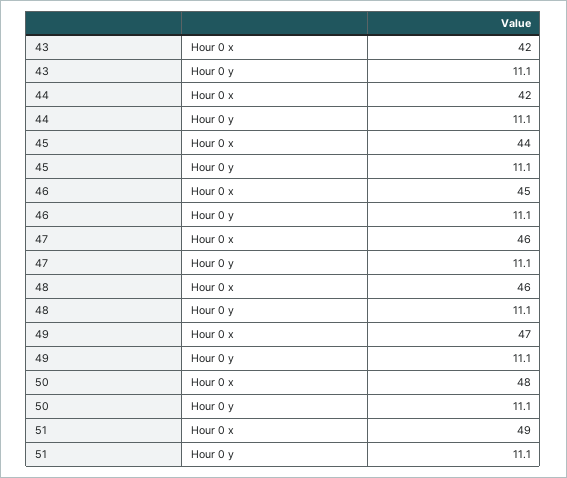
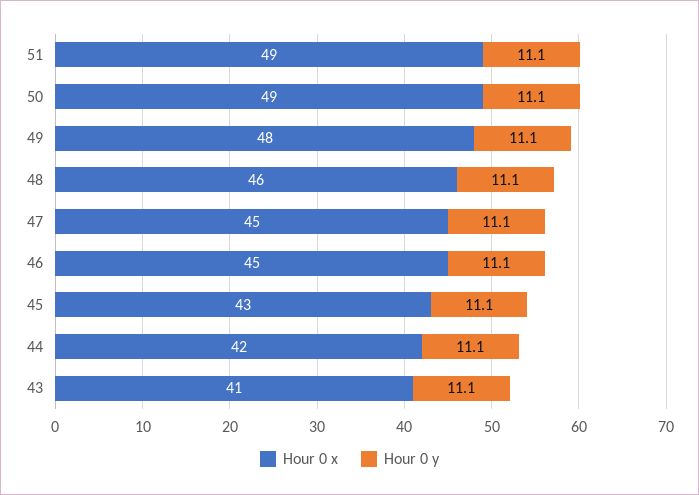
  {
    "Hour 0 x": {
-     "43": 42,
+     "43": 41,
      "44": 42,
-     "45": 44,
+     "45": 43,
      "46": 45,
-     "47": 46,
+     "47": 45,
      "48": 46,
-     "49": 47,
+     "49": 48,
-     "50": 48,
+     "50": 49,
      "51": 49
    },
    "Hour 0 y": {
      "43": 11.1,
      "44": 11.1,
      "45": 11.1,
      "46": 11.1,
      "47": 11.1,
      "48": 11.1,
      "49": 11.1,
      "50": 11.1,
      "51": 11.1
    }
  }

